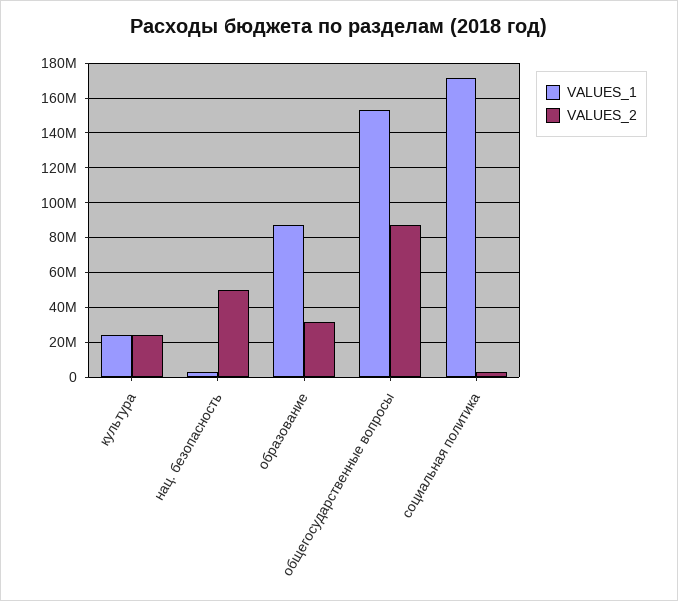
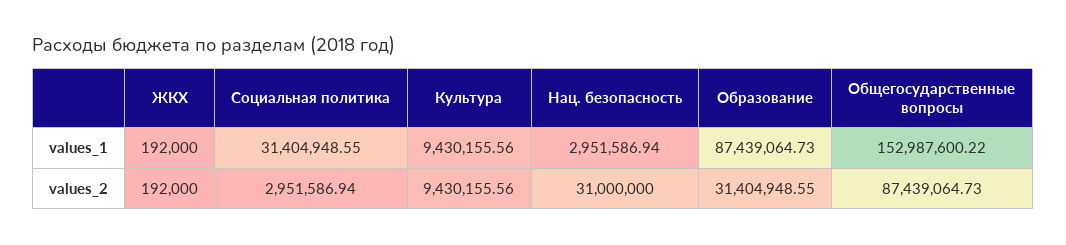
  {
    "VALUES_1": {
-     "культура": 25000000,
+     "культура": 9430155.56,
      "нац. безопасность": 2951586.94,
      "образование": 87439064.73,
      "общегосударственные вопросы": 152987600.22,
-     "социальная политика": 170000000
+     "социальная политика": 31404948.55,
+     "ЖКХ": 192000
    },
    "VALUES_2": {
-     "культура": 25000000,
+     "культура": 9430155.56,
-     "нац. безопасность": 50000000,
+     "нац. безопасность": 31000000,
      "образование": 31404948.55,
      "общегосударственные вопросы": 87439064.73,
-     "социальная политика": 2951586.94
+     "социальная политика": 2951586.94,
+     "ЖКХ": 192000
    }
  }

